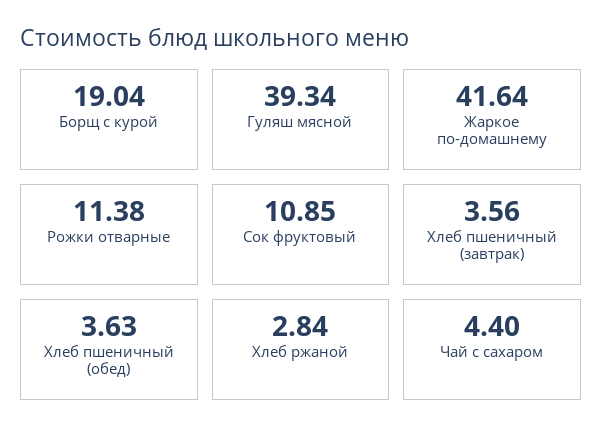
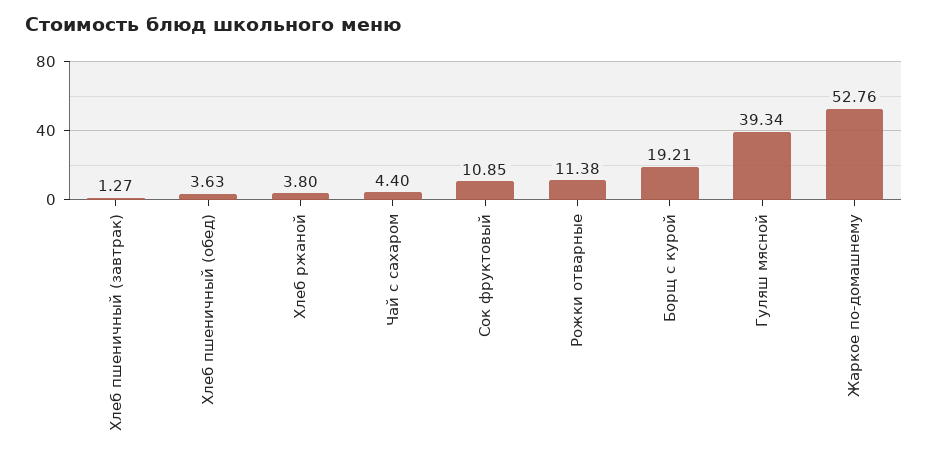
  {
-   "Борщ с курой": 19.04,
+   "Борщ с курой": 19.21,
    "Гуляш мясной": 39.34,
-   "Жаркое по-домашнему": 41.64,
+   "Жаркое по-домашнему": 52.76,
    "Рожки отварные": 11.38,
    "Сок фруктовый": 10.85,
-   "Хлеб пшеничный (завтрак)": 3.56,
+   "Хлеб пшеничный (завтрак)": 1.27,
    "Хлеб пшеничный (обед)": 3.63,
-   "Хлеб ржаной": 2.84,
+   "Хлеб ржаной": 3.8,
    "Чай с сахаром": 4.4
  }

